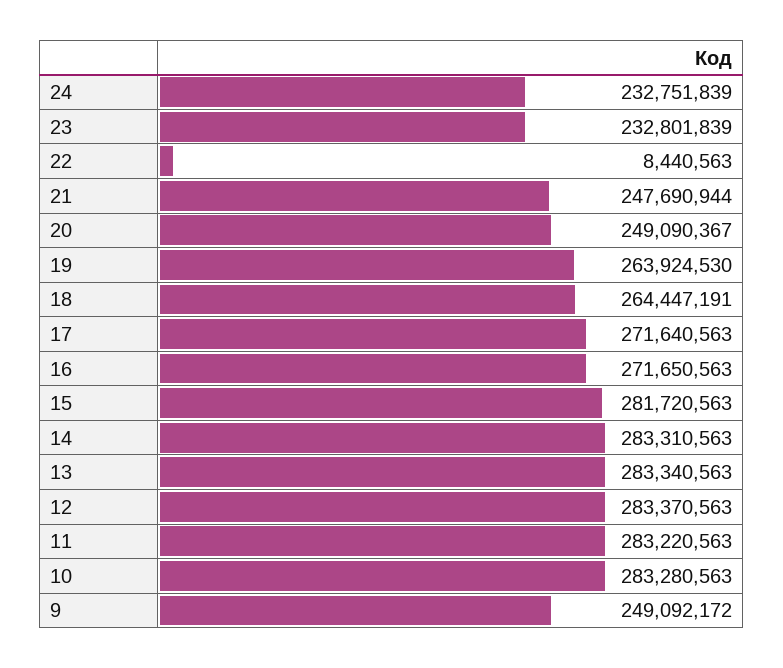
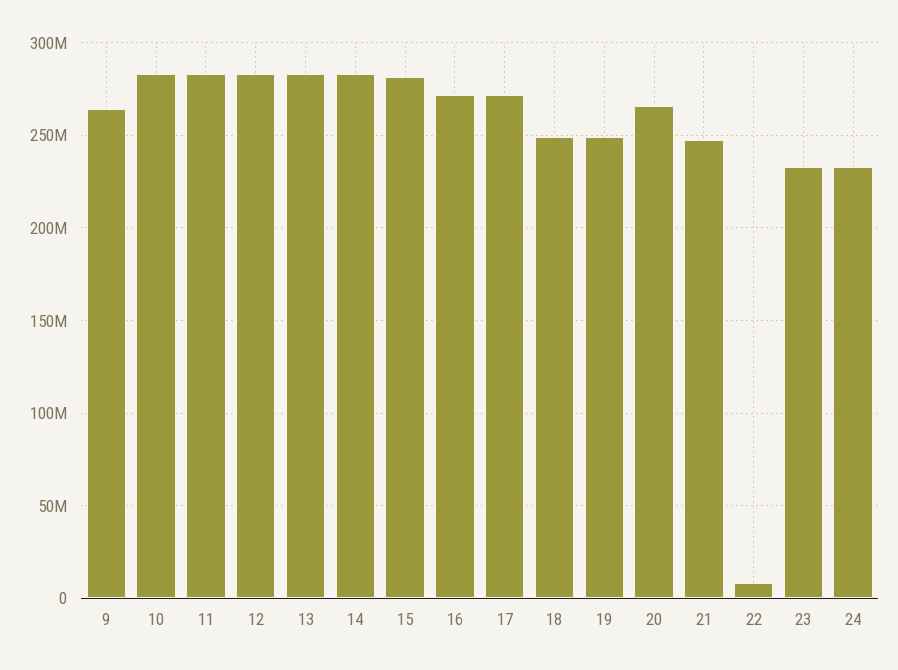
  {
    "24": 232751839,
    "23": 232801839,
    "22": 8440563,
    "21": 247690944,
-   "20": 249090367,
+   "20": 265000000,
-   "19": 263924530,
+   "19": 250000000,
-   "18": 264447191,
+   "18": 250000000,
    "17": 271640563,
    "16": 271650563,
    "15": 281720563,
    "14": 283310563,
    "13": 283340563,
    "12": 283370563,
    "11": 283220563,
    "10": 283280563,
-   "9": 249092172
+   "9": 265000000
  }

